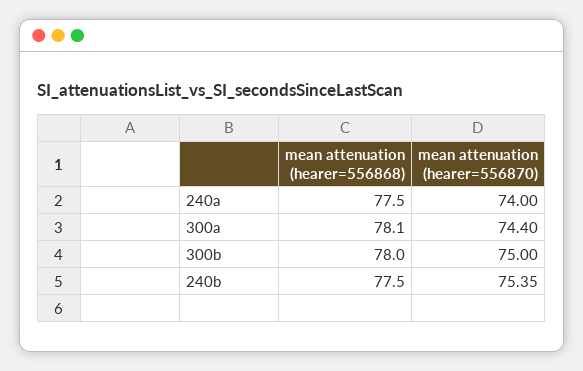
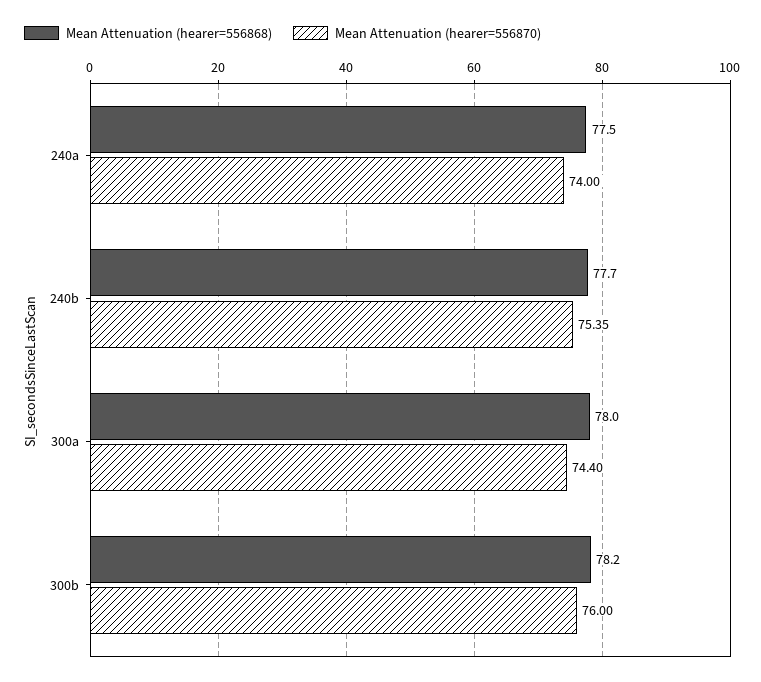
  {
    "mean attenuation (hearer=556868)": {
      "240a": 77.5,
-     "300a": 78.1,
+     "300a": 78,
-     "300b": 78,
+     "300b": 78.2,
-     "240b": 77.5
+     "240b": 77.7
    },
    "mean attenuation (hearer=556870)": {
      "240a": 74,
      "300a": 74.4,
-     "300b": 75,
+     "300b": 76,
      "240b": 75.35
    }
  }

